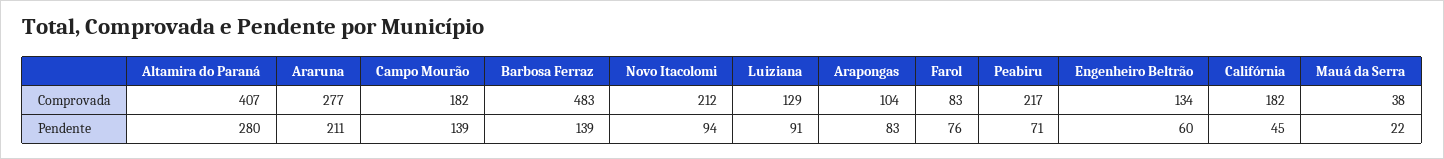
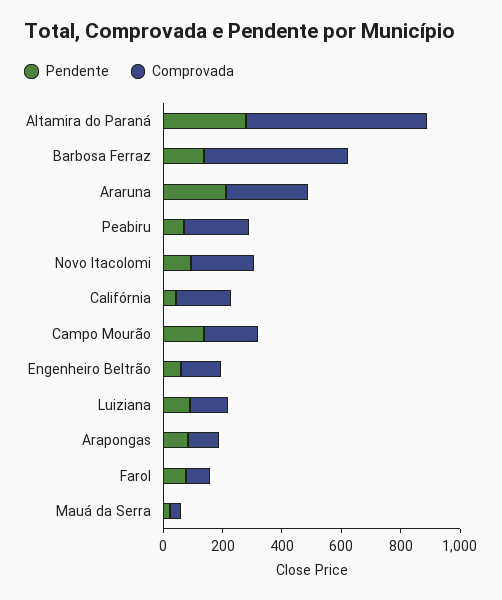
  {
    "Comprovada": {
-     "Altamira do Paraná": 407,
+     "Altamira do Paraná": 600,
      "Araruna": 277,
      "Campo Mourão": 182,
      "Barbosa Ferraz": 483,
      "Novo Itacolomi": 212,
      "Luiziana": 129,
      "Arapongas": 104,
      "Farol": 83,
      "Peabiru": 217,
      "Engenheiro Beltrão": 134,
      "Califórnia": 182,
      "Mauá da Serra": 38
    },
    "Pendente": {
      "Altamira do Paraná": 280,
      "Araruna": 211,
      "Campo Mourão": 139,
      "Barbosa Ferraz": 139,
      "Novo Itacolomi": 94,
      "Luiziana": 91,
      "Arapongas": 83,
      "Farol": 76,
      "Peabiru": 71,
      "Engenheiro Beltrão": 60,
      "Califórnia": 45,
      "Mauá da Serra": 22
    }
  }

